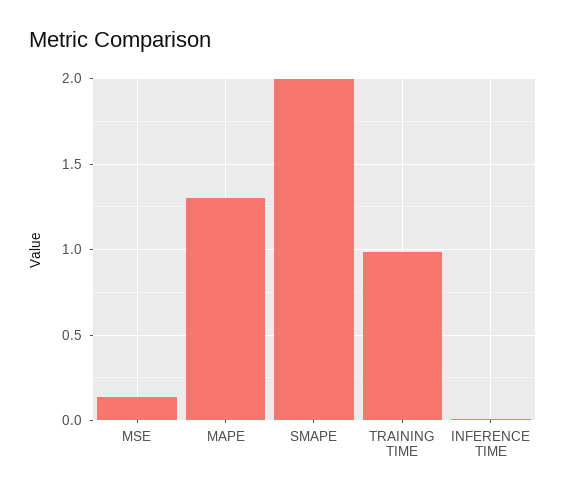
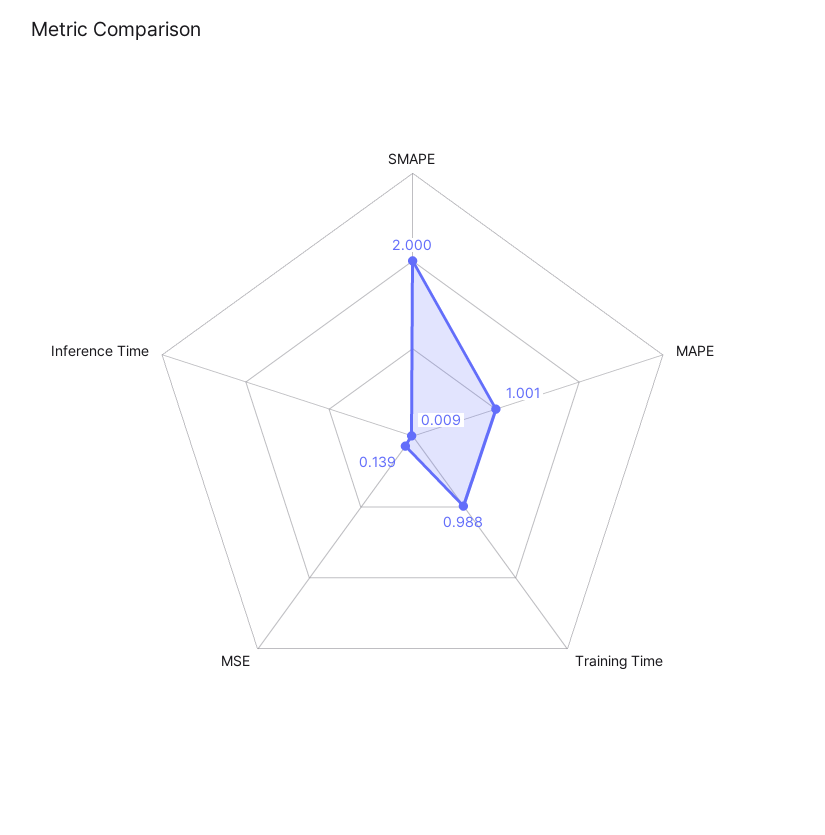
  {
    "MSE": 0.139,
-   "MAPE": 1.3,
+   "MAPE": 1.001,
    "SMAPE": 2,
    "TRAINING TIME": 0.988,
    "INFERENCE TIME": 0.009
  }

